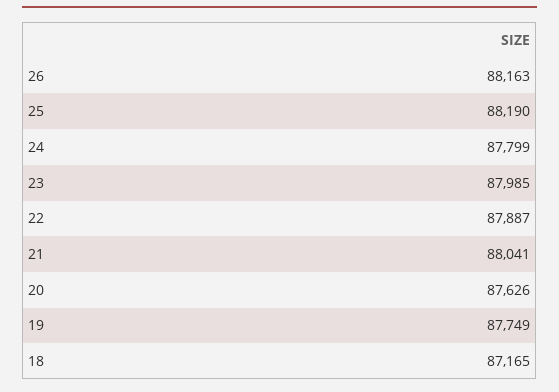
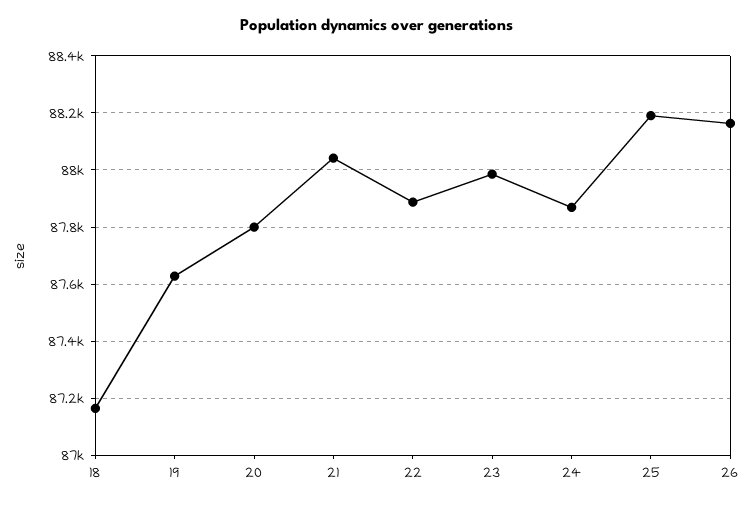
  {
    "26": 88163,
    "25": 88190,
-   "24": 87799,
+   "24": 87875,
    "23": 87985,
    "22": 87887,
    "21": 88041,
-   "20": 87626,
+   "20": 87800,
-   "19": 87749,
+   "19": 87625,
    "18": 87165
  }

